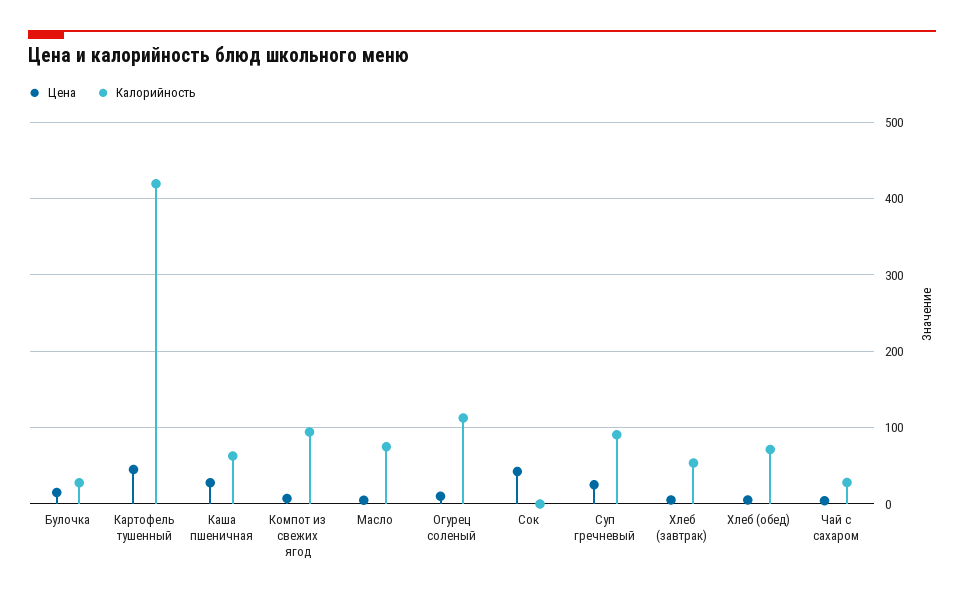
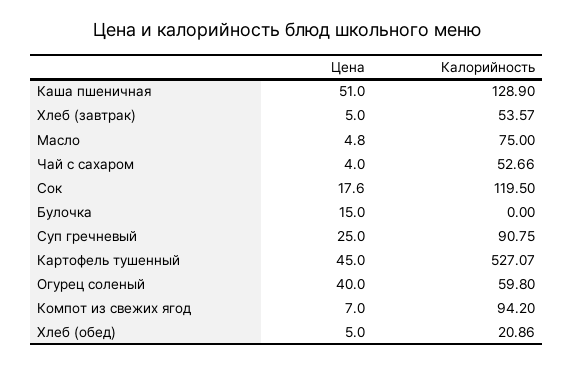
  {
    "Цена": {
      "Булочка": 15,
      "Картофель тушенный": 45,
-     "Каша пшеничная": 30,
+     "Каша пшеничная": 51,
      "Компот из свежих ягод": 7,
      "Масло": 4.8,
-     "Огурец соленый": 10,
+     "Огурец соленый": 40,
-     "Сок": 40,
+     "Сок": 17.6,
      "Суп гречневый": 25,
      "Хлеб (завтрак)": 5,
      "Хлеб (обед)": 5,
      "Чай с сахаром": 4
    },
    "Калорийность": {
-     "Булочка": 30,
+     "Булочка": 0,
-     "Картофель тушенный": 420,
+     "Картофель тушенный": 527.07,
-     "Каша пшеничная": 60,
+     "Каша пшеничная": 128.9,
      "Компот из свежих ягод": 94.2,
      "Масло": 75,
-     "Огурец соленый": 110,
+     "Огурец соленый": 59.8,
-     "Сок": 0,
+     "Сок": 119.5,
      "Суп гречневый": 90.75,
      "Хлеб (завтрак)": 53.57,
-     "Хлеб (обед)": 70,
+     "Хлеб (обед)": 20.86,
-     "Чай с сахаром": 30
+     "Чай с сахаром": 52.66
    }
  }

